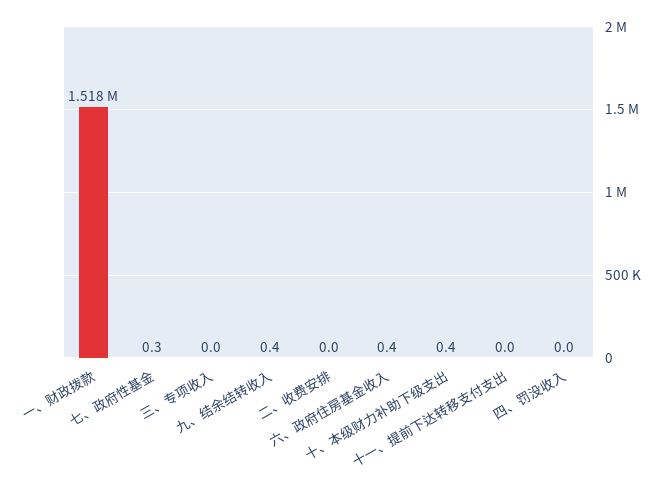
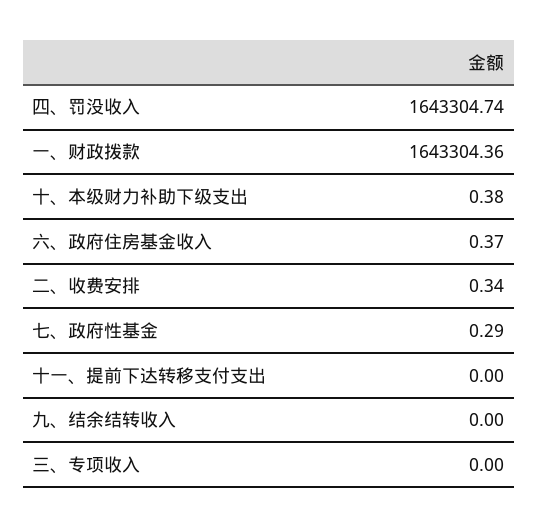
  {
-   "一、财政拨款": 1518000,
+   "一、财政拨款": 1643304.36,
    "七、政府性基金": 0.29,
    "三、专项收入": 0,
-   "九、结余结转收入": 0.4,
+   "九、结余结转收入": 0,
-   "二、收费安排": 0,
+   "二、收费安排": 0.34,
    "六、政府住房基金收入": 0.37,
    "十、本级财力补助下级支出": 0.38,
    "十一、提前下达转移支付支出": 0,
-   "四、罚没收入": 0
+   "四、罚没收入": 1643304.74
  }

